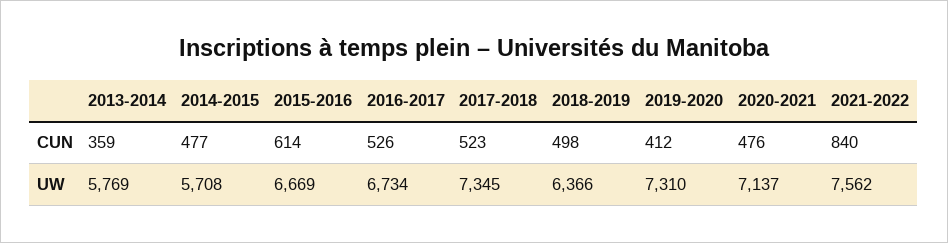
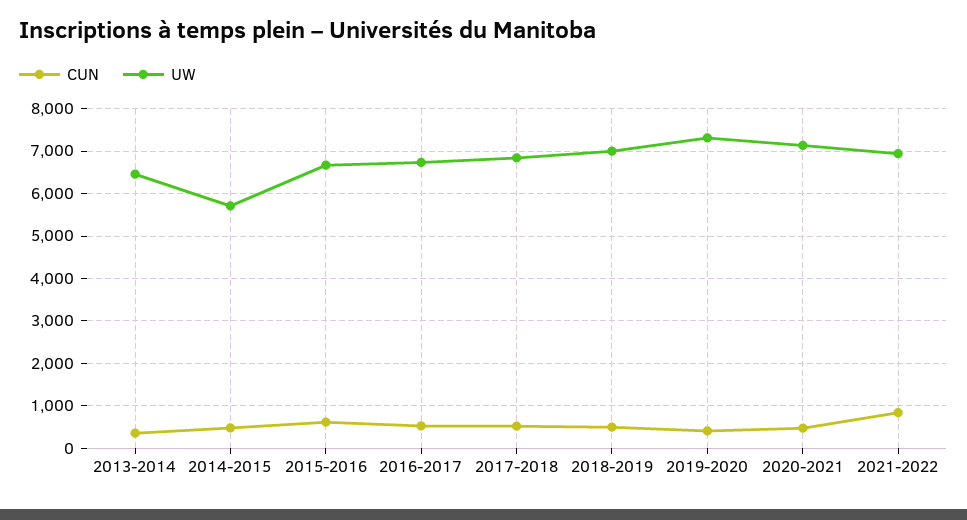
  {
    "CUN": {
      "2013-2014": 359,
      "2014-2015": 477,
      "2015-2016": 614,
      "2016-2017": 526,
      "2017-2018": 523,
      "2018-2019": 498,
      "2019-2020": 412,
      "2020-2021": 476,
      "2021-2022": 840
    },
    "UW": {
-     "2013-2014": 5769,
+     "2013-2014": 6400,
      "2014-2015": 5708,
      "2015-2016": 6669,
      "2016-2017": 6734,
-     "2017-2018": 7345,
+     "2017-2018": 6800,
-     "2018-2019": 6366,
+     "2018-2019": 7000,
      "2019-2020": 7310,
      "2020-2021": 7137,
-     "2021-2022": 7562
+     "2021-2022": 7000
    }
  }

